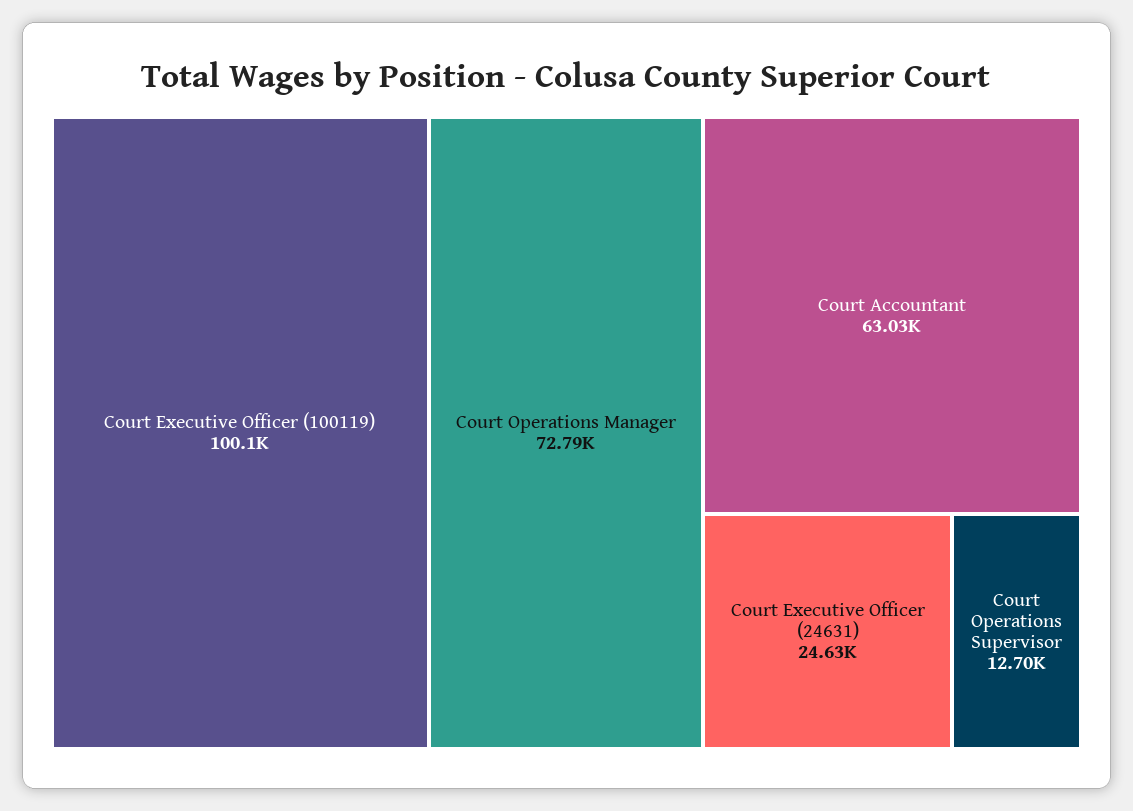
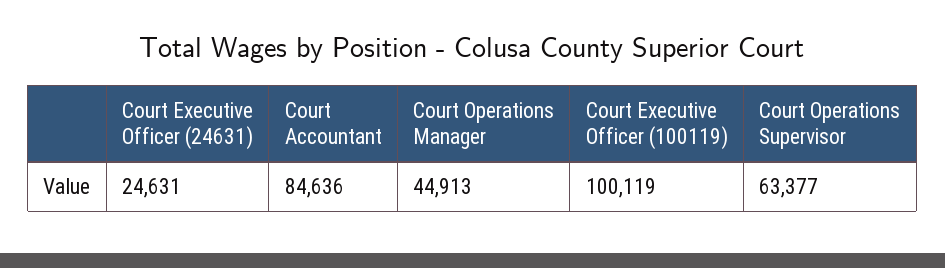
  {
    "Court Executive Officer (100119)": 100119,
-   "Court Operations Manager": 72790,
+   "Court Operations Manager": 44913,
-   "Court Accountant": 63030,
+   "Court Accountant": 84636,
    "Court Executive Officer (24631)": 24631,
-   "Court Operations Supervisor": 12700
+   "Court Operations Supervisor": 63377
  }

